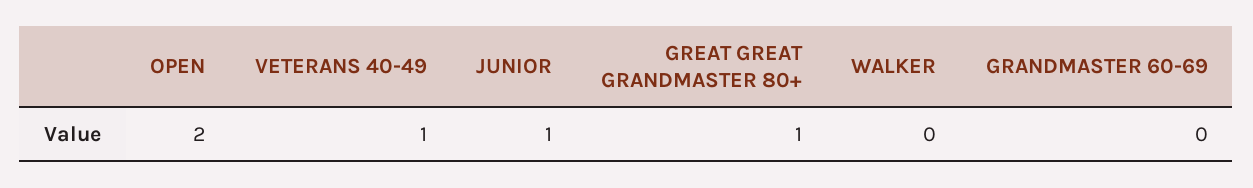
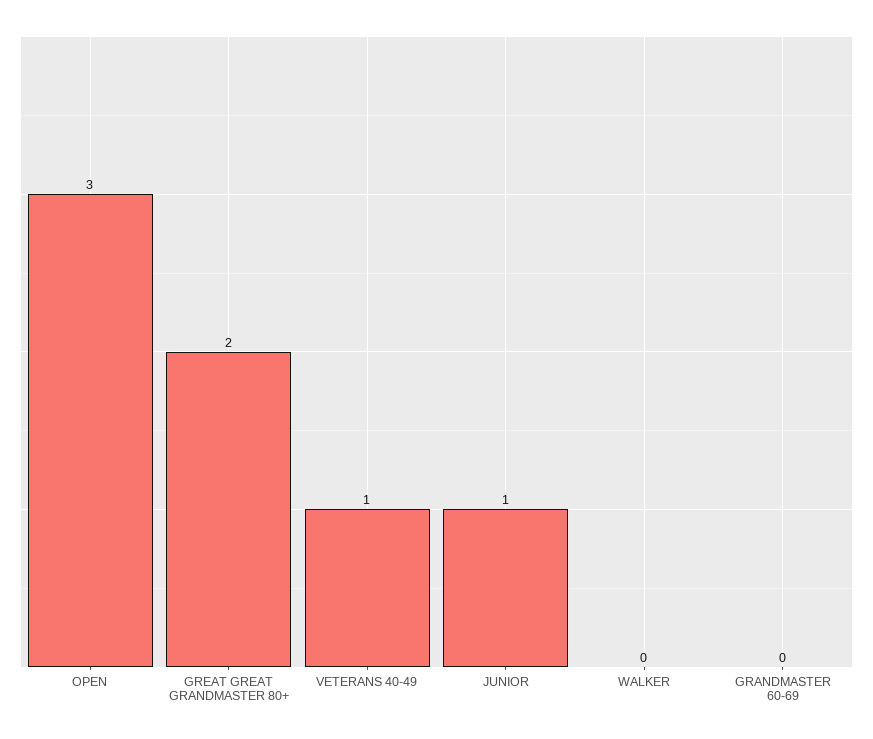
  {
-   "OPEN": 2,
+   "OPEN": 3,
    "VETERANS 40-49": 1,
    "JUNIOR": 1,
-   "GREAT GREAT GRANDMASTER 80+": 1,
+   "GREAT GREAT GRANDMASTER 80+": 2,
    "WALKER": 0,
    "GRANDMASTER 60-69": 0
  }

